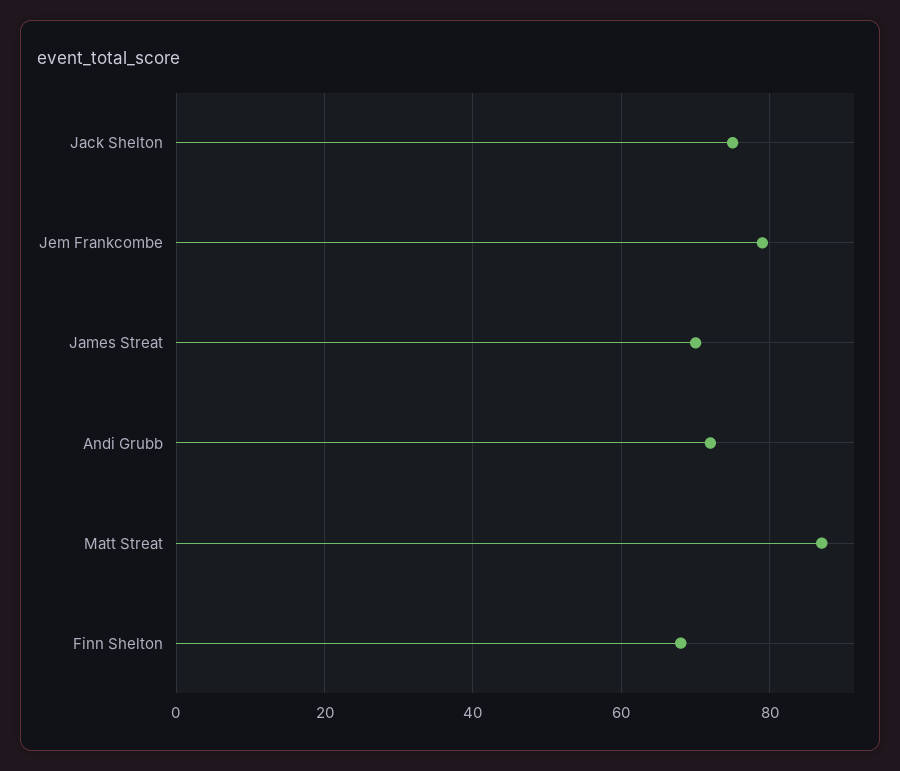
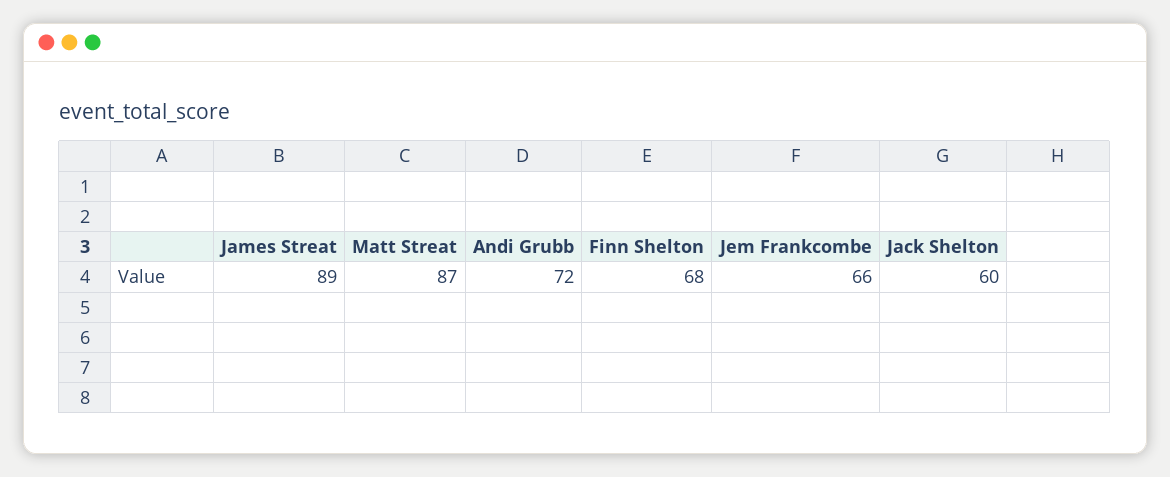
  {
-   "Jack Shelton": 75,
+   "Jack Shelton": 60,
-   "Jem Frankcombe": 80,
+   "Jem Frankcombe": 66,
-   "James Streat": 70,
+   "James Streat": 89,
    "Andi Grubb": 72,
    "Matt Streat": 87,
    "Finn Shelton": 68
  }

